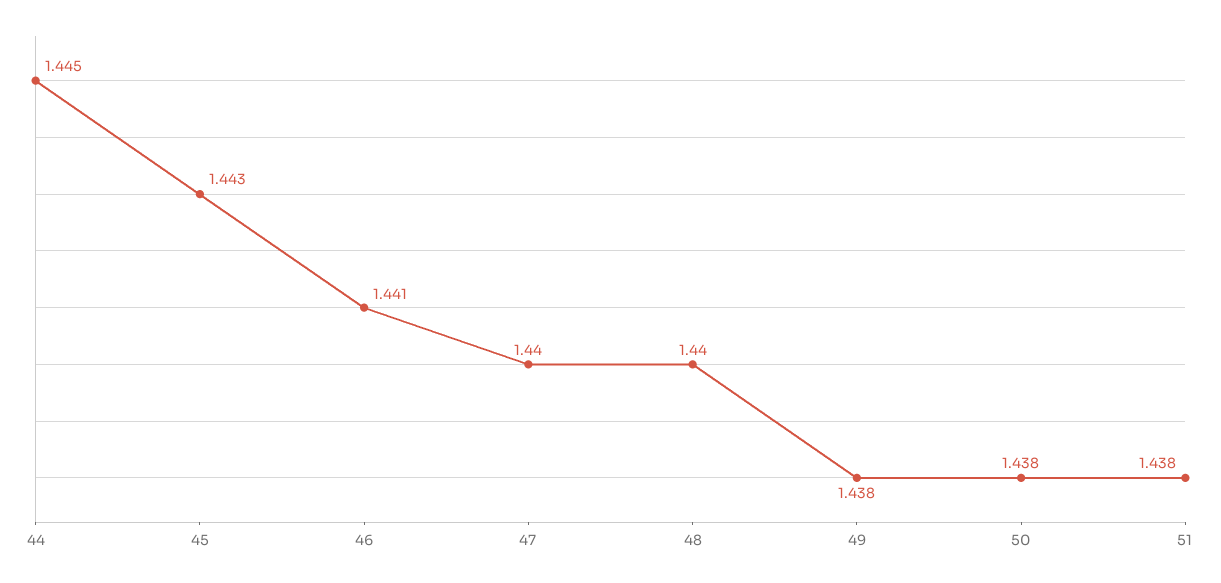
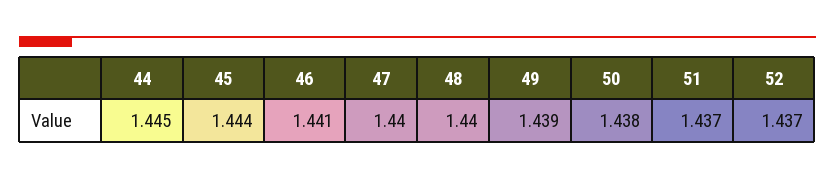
  {
    "44": 1.445,
-   "45": 1.443,
+   "45": 1.444,
    "46": 1.441,
    "47": 1.44,
    "48": 1.44,
-   "49": 1.438,
+   "49": 1.439,
    "50": 1.438,
-   "51": 1.438
+   "51": 1.437,
+   "52": 1.437
  }

